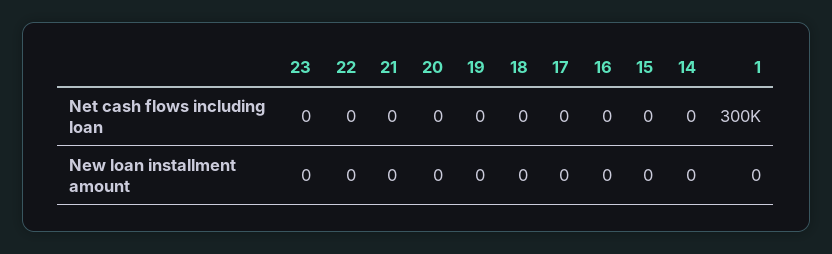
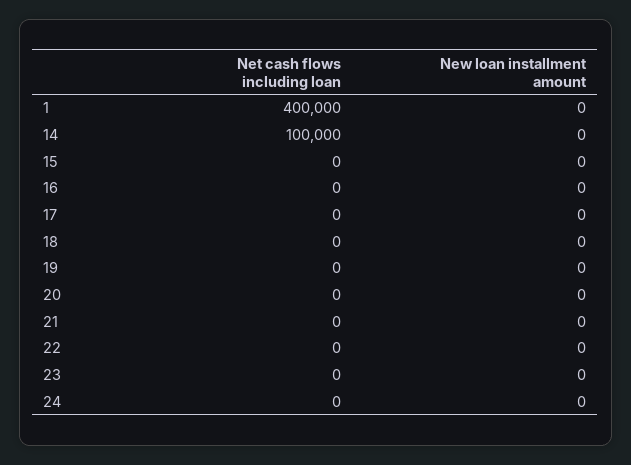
  {
    "23": {
      "Net cash flows including loan": 0,
      "New loan installment amount": 0
    },
    "22": {
      "Net cash flows including loan": 0,
      "New loan installment amount": 0
    },
    "21": {
      "Net cash flows including loan": 0,
      "New loan installment amount": 0
    },
    "20": {
      "Net cash flows including loan": 0,
      "New loan installment amount": 0
    },
    "19": {
      "Net cash flows including loan": 0,
      "New loan installment amount": 0
    },
    "18": {
      "Net cash flows including loan": 0,
      "New loan installment amount": 0
    },
    "17": {
      "Net cash flows including loan": 0,
      "New loan installment amount": 0
    },
    "16": {
      "Net cash flows including loan": 0,
      "New loan installment amount": 0
    },
    "15": {
      "Net cash flows including loan": 0,
      "New loan installment amount": 0
    },
    "14": {
-     "Net cash flows including loan": 0,
+     "Net cash flows including loan": 100000,
      "New loan installment amount": 0
    },
    "1": {
-     "Net cash flows including loan": 300000,
+     "Net cash flows including loan": 400000,
      "New loan installment amount": 0
-   }
+   },
+   "24": {
+     "Net cash flows including loan": 0,
+     "New loan installment amount": 0
+   }
  }

